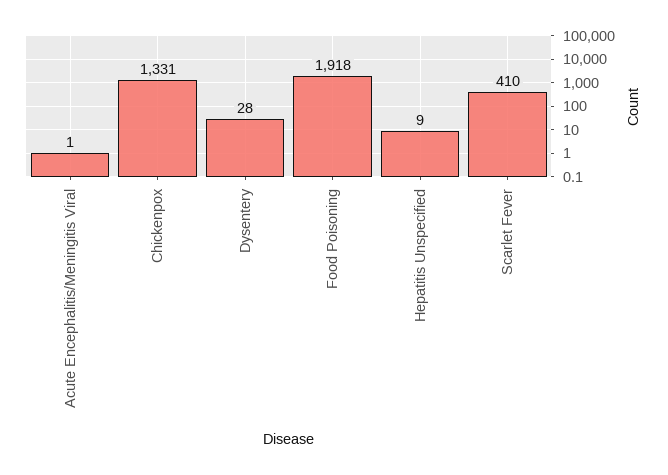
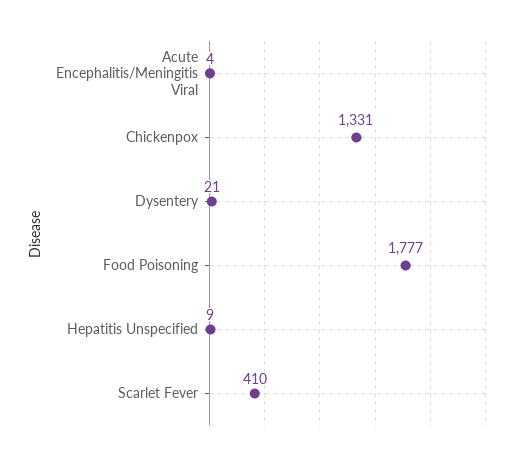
  {
-   "Acute Encephalitis/Meningitis Viral": 1,
+   "Acute Encephalitis/Meningitis Viral": 4,
    "Chickenpox": 1331,
-   "Dysentery": 28,
+   "Dysentery": 21,
-   "Food Poisoning": 1918,
+   "Food Poisoning": 1777,
    "Hepatitis Unspecified": 9,
    "Scarlet Fever": 410
  }

